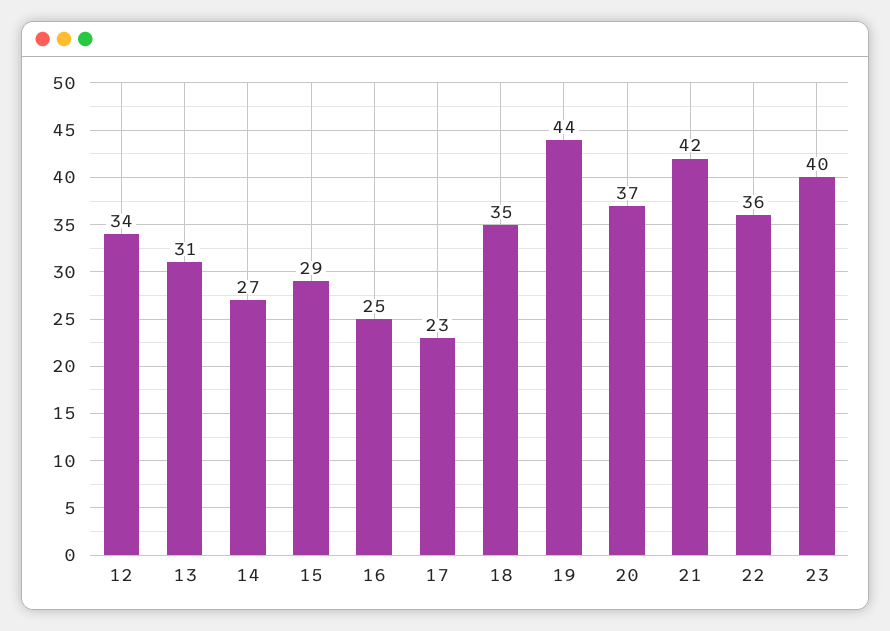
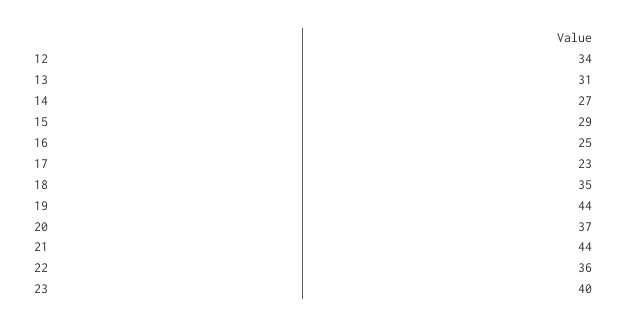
  {
    "12": 34,
    "13": 31,
    "14": 27,
    "15": 29,
    "16": 25,
    "17": 23,
    "18": 35,
    "19": 44,
    "20": 37,
-   "21": 42,
+   "21": 44,
    "22": 36,
    "23": 40
  }

